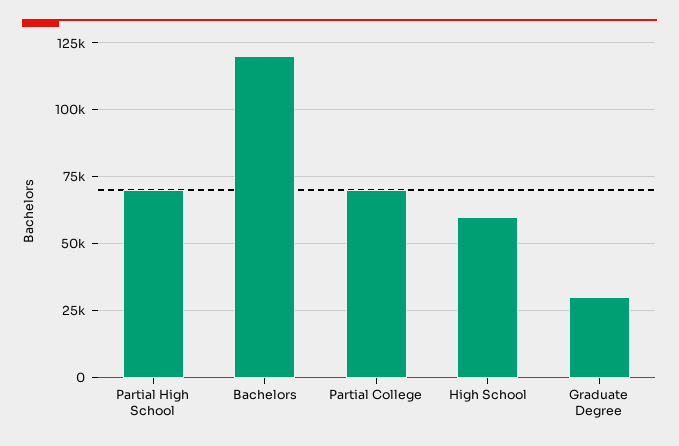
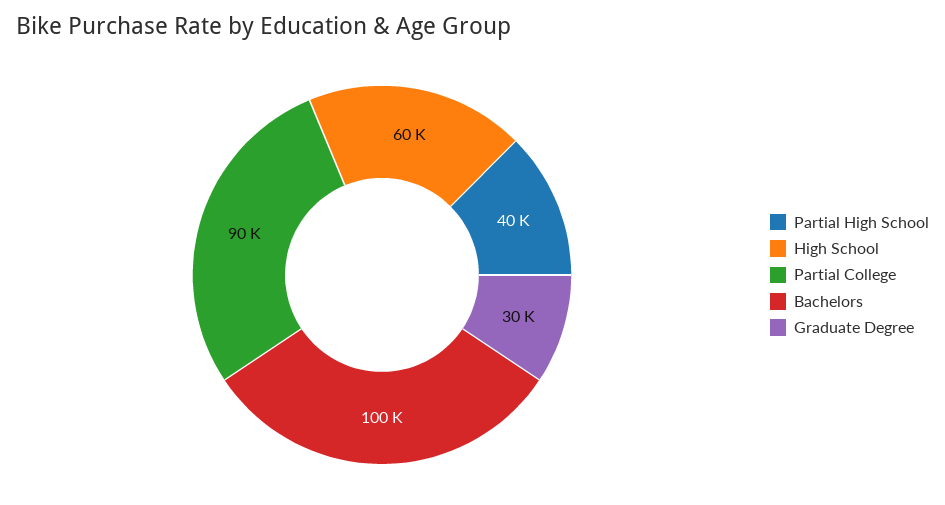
  {
-   "Partial High School": 70000,
+   "Partial High School": 40000,
-   "Bachelors": 120000,
+   "Bachelors": 100000,
-   "Partial College": 70000,
+   "Partial College": 90000,
    "High School": 60000,
    "Graduate Degree": 30000
  }

